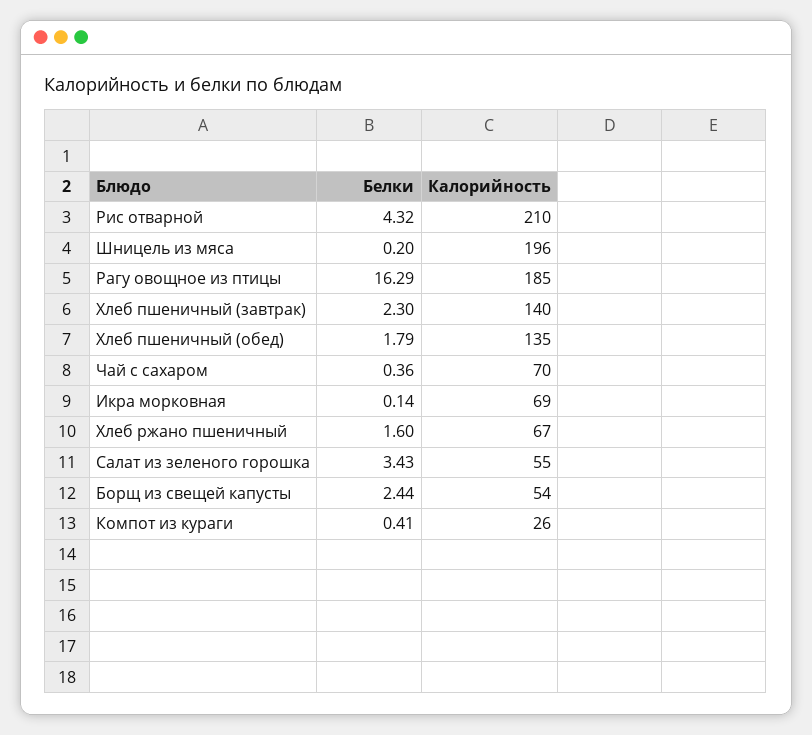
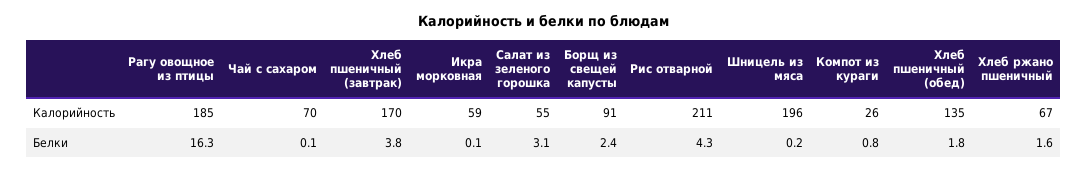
  {
    "Белки": {
      "Рис отварной": 4.32,
      "Шницель из мяса": 0.2,
      "Рагу овощное из птицы": 16.29,
-     "Хлеб пшеничный (завтрак)": 2.3,
+     "Хлеб пшеничный (завтрак)": 3.8,
      "Хлеб пшеничный (обед)": 1.79,
-     "Чай с сахаром": 0.36,
+     "Чай с сахаром": 0.1,
      "Икра морковная": 0.14,
      "Хлеб ржано пшеничный": 1.6,
-     "Салат из зеленого горошка": 3.43,
+     "Салат из зеленого горошка": 3.1,
      "Борщ из свещей капусты": 2.44,
-     "Компот из кураги": 0.41
+     "Компот из кураги": 0.8
    },
    "Калорийность": {
-     "Рис отварной": 210,
+     "Рис отварной": 211,
      "Шницель из мяса": 196,
      "Рагу овощное из птицы": 185,
-     "Хлеб пшеничный (завтрак)": 140,
+     "Хлеб пшеничный (завтрак)": 170,
      "Хлеб пшеничный (обед)": 135,
      "Чай с сахаром": 70,
-     "Икра морковная": 69,
+     "Икра морковная": 59,
      "Хлеб ржано пшеничный": 67,
      "Салат из зеленого горошка": 55,
-     "Борщ из свещей капусты": 54,
+     "Борщ из свещей капусты": 91,
      "Компот из кураги": 26
    }
  }

